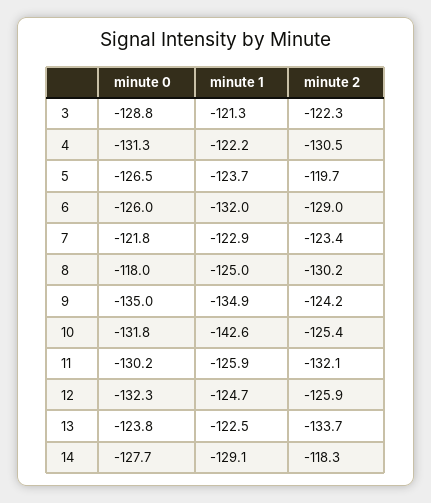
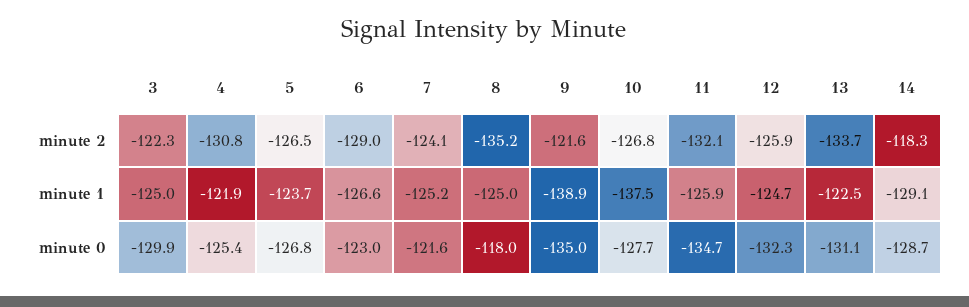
  {
    "minute 0": {
-     "3": -128.8,
+     "3": -129.9,
-     "4": -131.3,
+     "4": -125.4,
-     "5": -126.5,
+     "5": -126.8,
-     "6": -126,
+     "6": -123,
-     "7": -121.8,
+     "7": -121.6,
      "8": -118,
      "9": -135,
-     "10": -131.8,
+     "10": -127.7,
-     "11": -130.2,
+     "11": -134.7,
      "12": -132.3,
-     "13": -123.8,
+     "13": -131.1,
-     "14": -127.7
+     "14": -128.7
    },
    "minute 1": {
-     "3": -121.3,
+     "3": -125,
-     "4": -122.2,
+     "4": -121.9,
      "5": -123.7,
-     "6": -132,
+     "6": -126.6,
-     "7": -122.9,
+     "7": -125.2,
      "8": -125,
-     "9": -134.9,
+     "9": -138.9,
-     "10": -142.6,
+     "10": -137.5,
      "11": -125.9,
      "12": -124.7,
      "13": -122.5,
      "14": -129.1
    },
    "minute 2": {
      "3": -122.3,
-     "4": -130.5,
+     "4": -130.8,
-     "5": -119.7,
+     "5": -126.5,
      "6": -129,
-     "7": -123.4,
+     "7": -124.1,
-     "8": -130.2,
+     "8": -135.2,
-     "9": -124.2,
+     "9": -121.6,
-     "10": -125.4,
+     "10": -126.8,
      "11": -132.1,
      "12": -125.9,
      "13": -133.7,
      "14": -118.3
    }
  }

